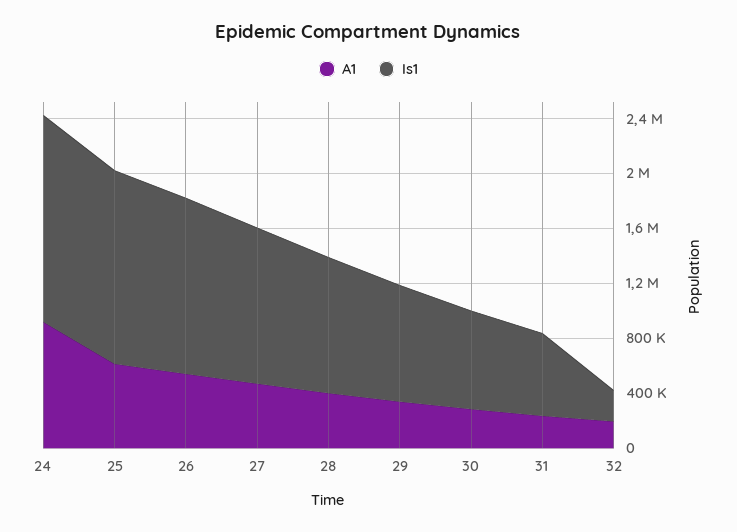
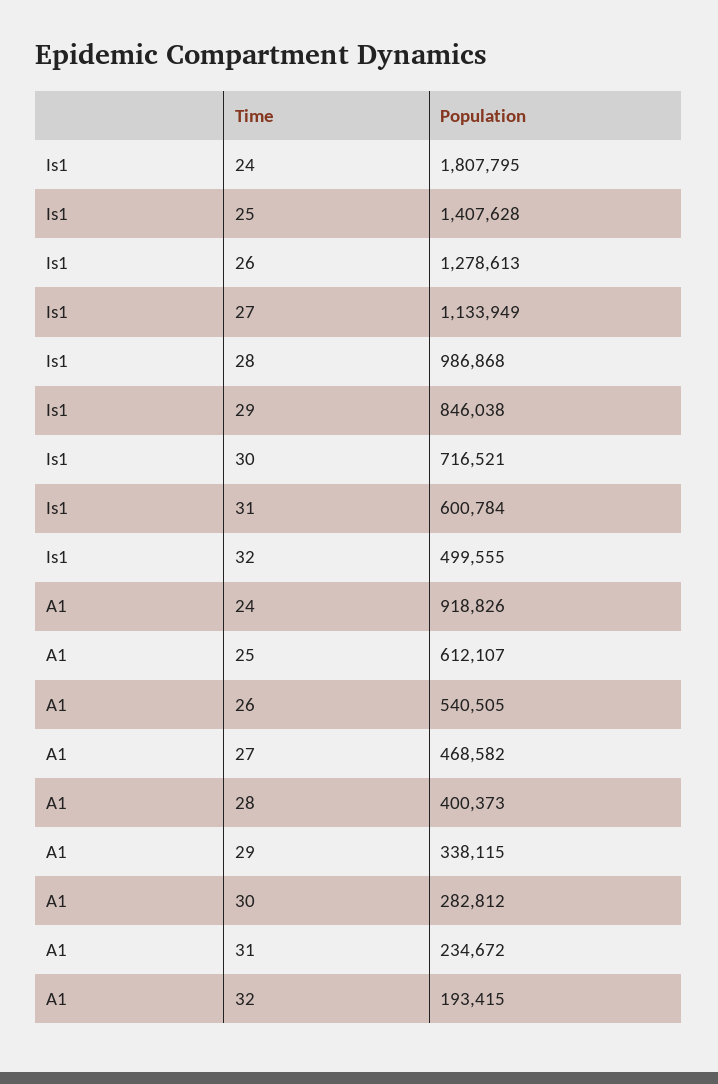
  {
    "A1": {
      "24": 918826,
      "25": 612107,
      "26": 540505,
      "27": 468582,
      "28": 400373,
      "29": 338115,
      "30": 282812,
      "31": 234672,
      "32": 193415
    },
    "Is1": {
-     "24": 1500000,
+     "24": 1807795,
      "25": 1407628,
      "26": 1278613,
      "27": 1133949,
      "28": 986868,
      "29": 846038,
      "30": 716521,
      "31": 600784,
-     "32": 200000
+     "32": 499555
    }
  }

